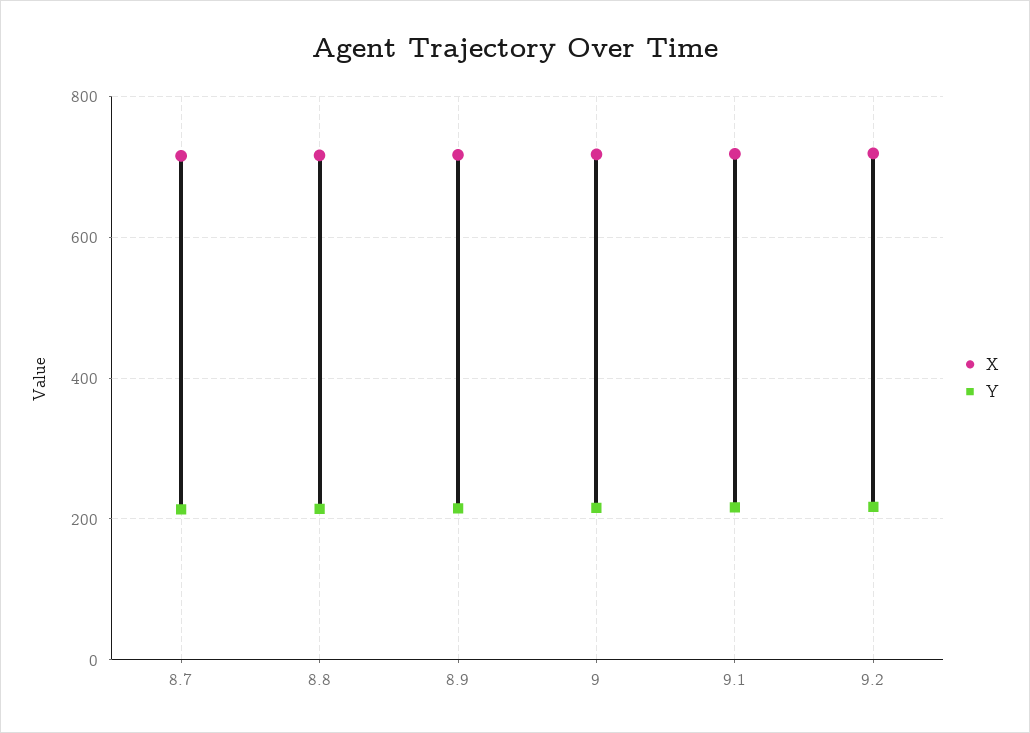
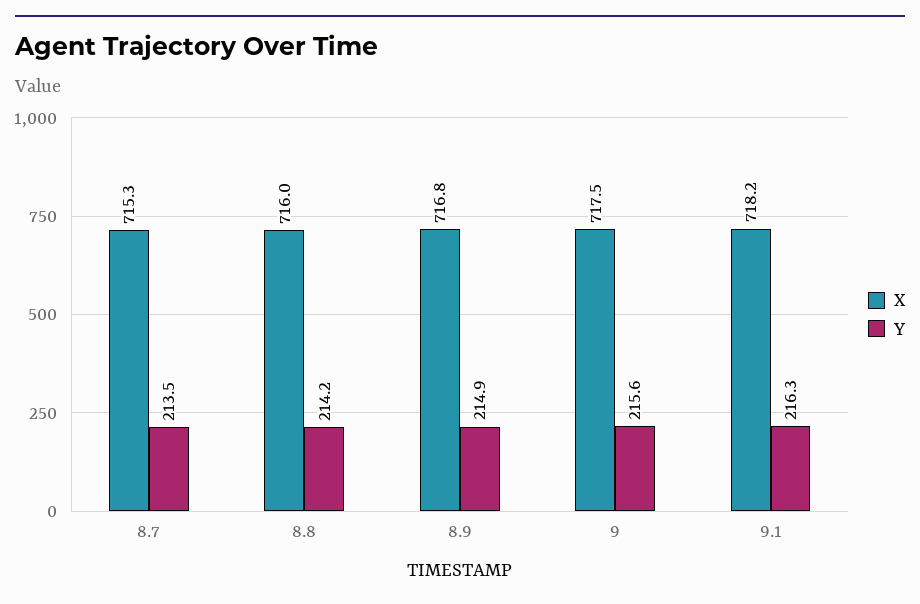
  {
    "X": {
      "8.7": 715.3,
      "8.8": 716,
      "8.9": 716.8,
      "9": 717.5,
-     "9.1": 718.2,
+     "9.1": 718.2
-     "9.2": 720
    },
    "Y": {
      "8.7": 213.5,
      "8.8": 214.2,
      "8.9": 214.9,
      "9": 215.6,
-     "9.1": 216.3,
+     "9.1": 216.3
-     "9.2": 220
    }
  }

